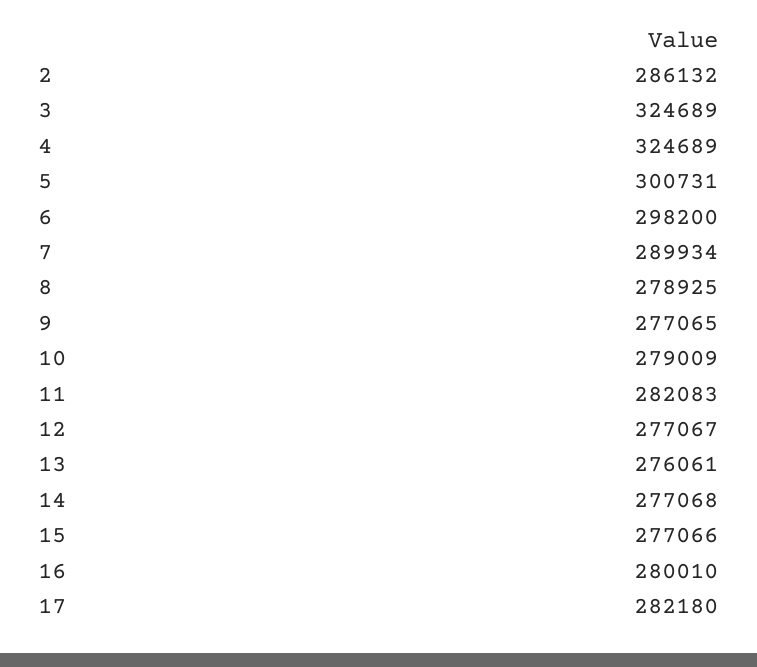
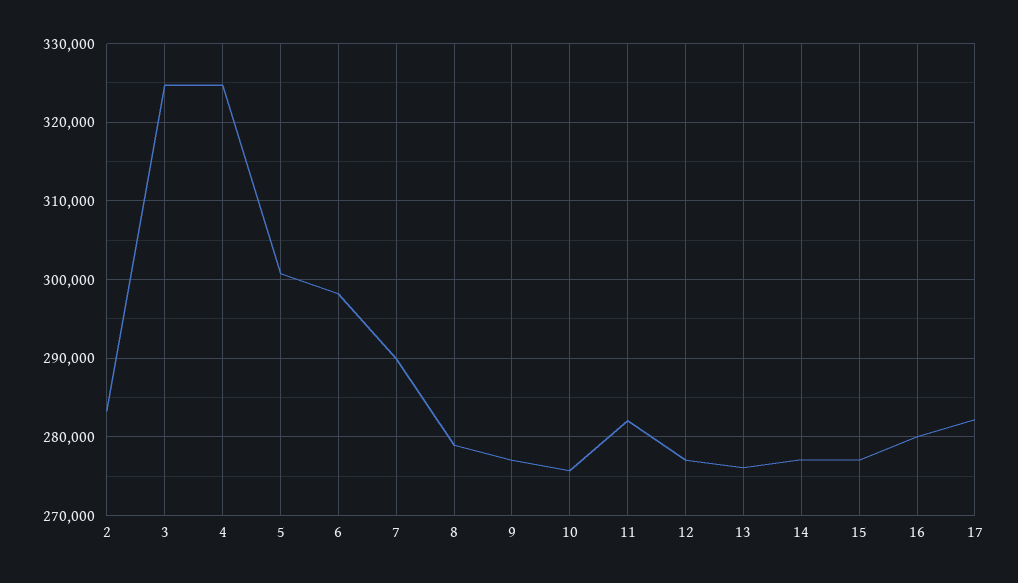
  {
-   "2": 286132,
+   "2": 283000,
    "3": 324689,
    "4": 324689,
    "5": 300731,
    "6": 298200,
    "7": 289934,
    "8": 278925,
    "9": 277065,
-   "10": 279009,
+   "10": 276000,
    "11": 282083,
    "12": 277067,
    "13": 276061,
    "14": 277068,
    "15": 277066,
    "16": 280010,
    "17": 282180
  }

